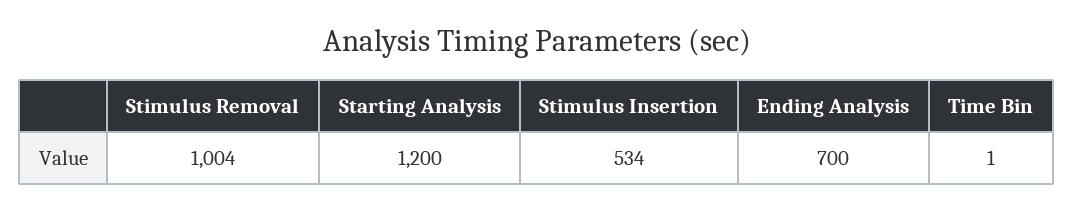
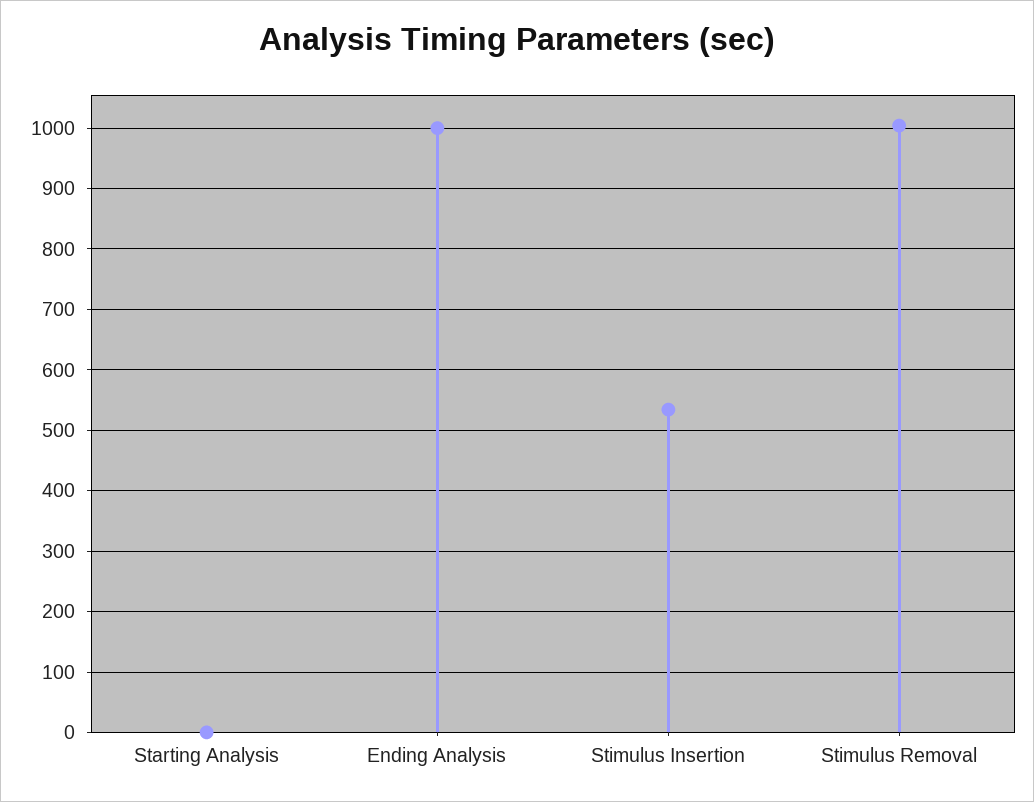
  {
    "Stimulus Removal": 1004,
-   "Starting Analysis": 1200,
+   "Starting Analysis": 0,
    "Stimulus Insertion": 534,
-   "Ending Analysis": 700,
+   "Ending Analysis": 1000
-   "Time Bin": 1
  }

